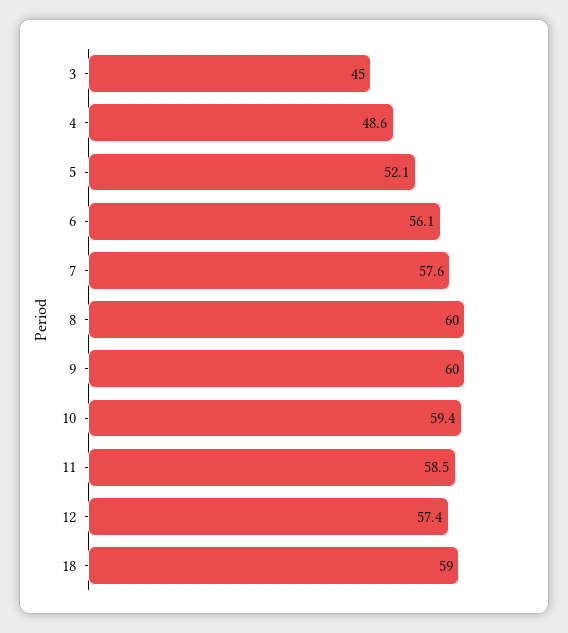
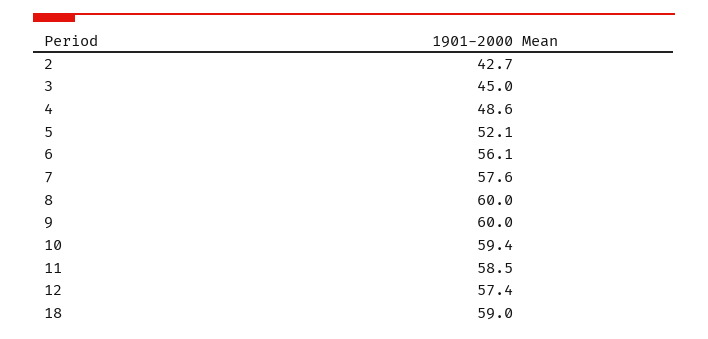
  {
    "3": 45,
    "4": 48.6,
    "5": 52.1,
    "6": 56.1,
    "7": 57.6,
    "8": 60,
    "9": 60,
    "10": 59.4,
    "11": 58.5,
    "12": 57.4,
-   "18": 59
+   "18": 59,
+   "2": 42.7
  }

